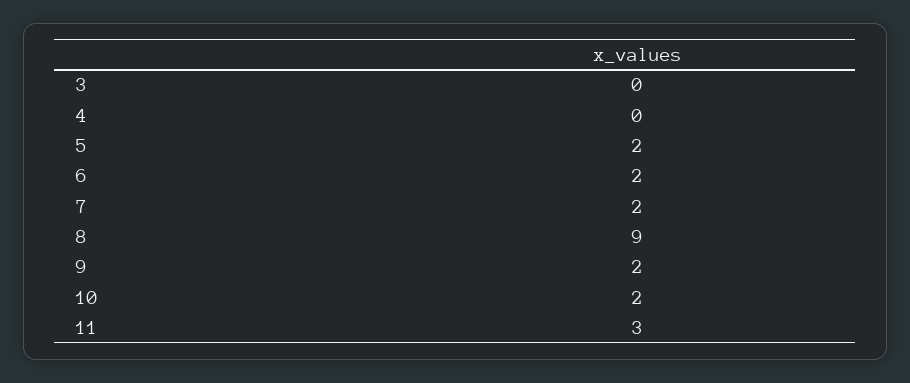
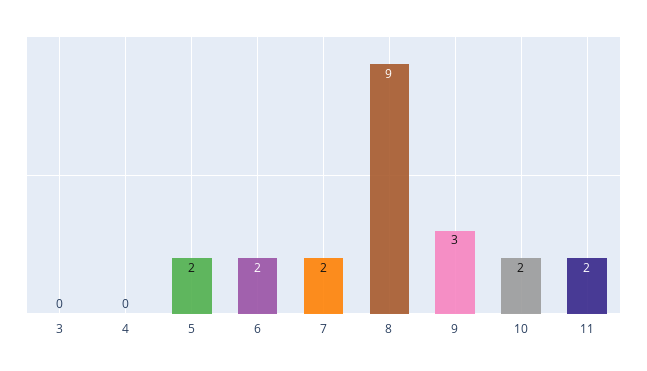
  {
    "3": 0,
    "4": 0,
    "5": 2,
    "6": 2,
    "7": 2,
    "8": 9,
-   "9": 2,
+   "9": 3,
    "10": 2,
-   "11": 3
+   "11": 2
  }

